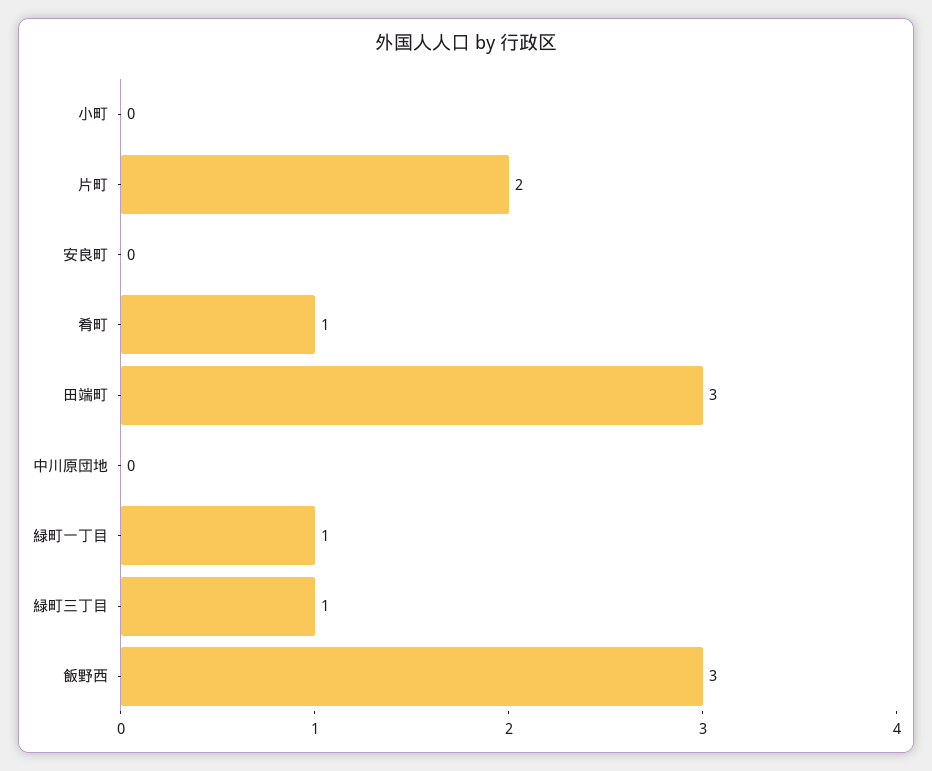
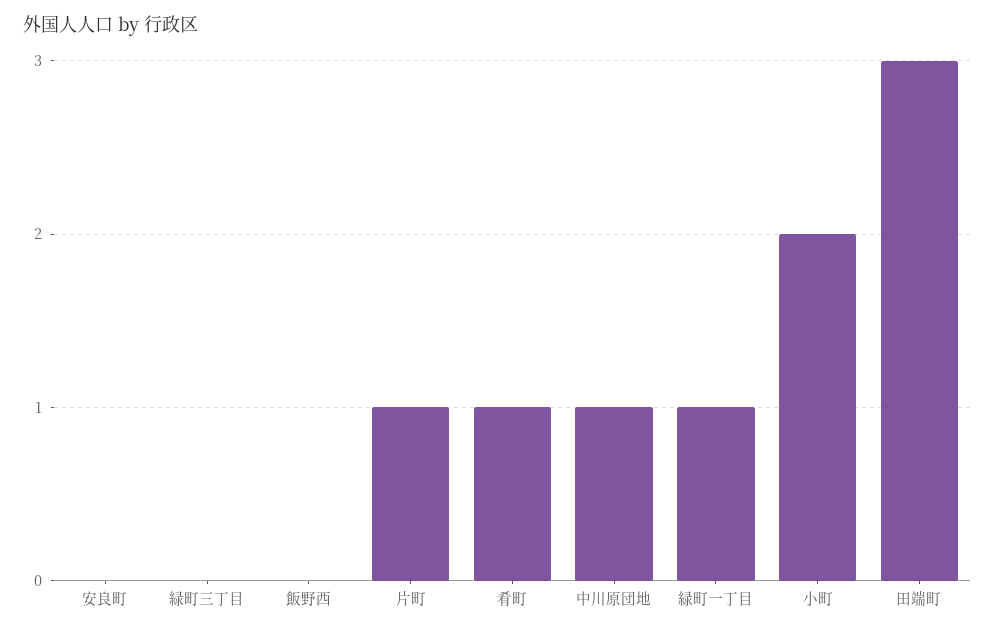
  {
-   "小町": 0,
+   "小町": 2,
-   "片町": 2,
+   "片町": 1,
    "安良町": 0,
    "肴町": 1,
    "田端町": 3,
-   "中川原団地": 0,
+   "中川原団地": 1,
    "緑町一丁目": 1,
-   "緑町三丁目": 1,
+   "緑町三丁目": 0,
-   "飯野西": 3
+   "飯野西": 0
  }

